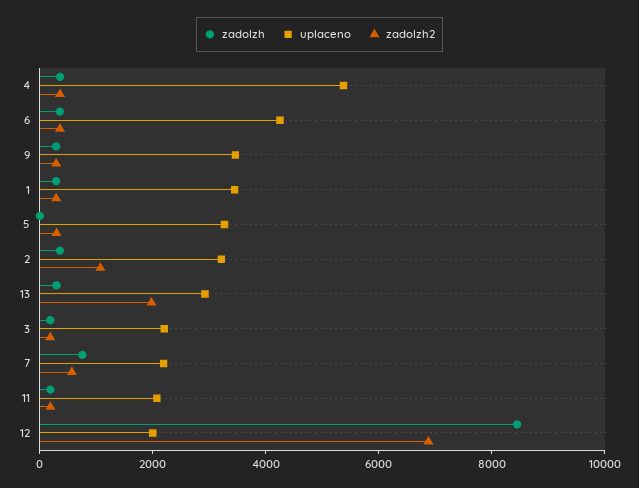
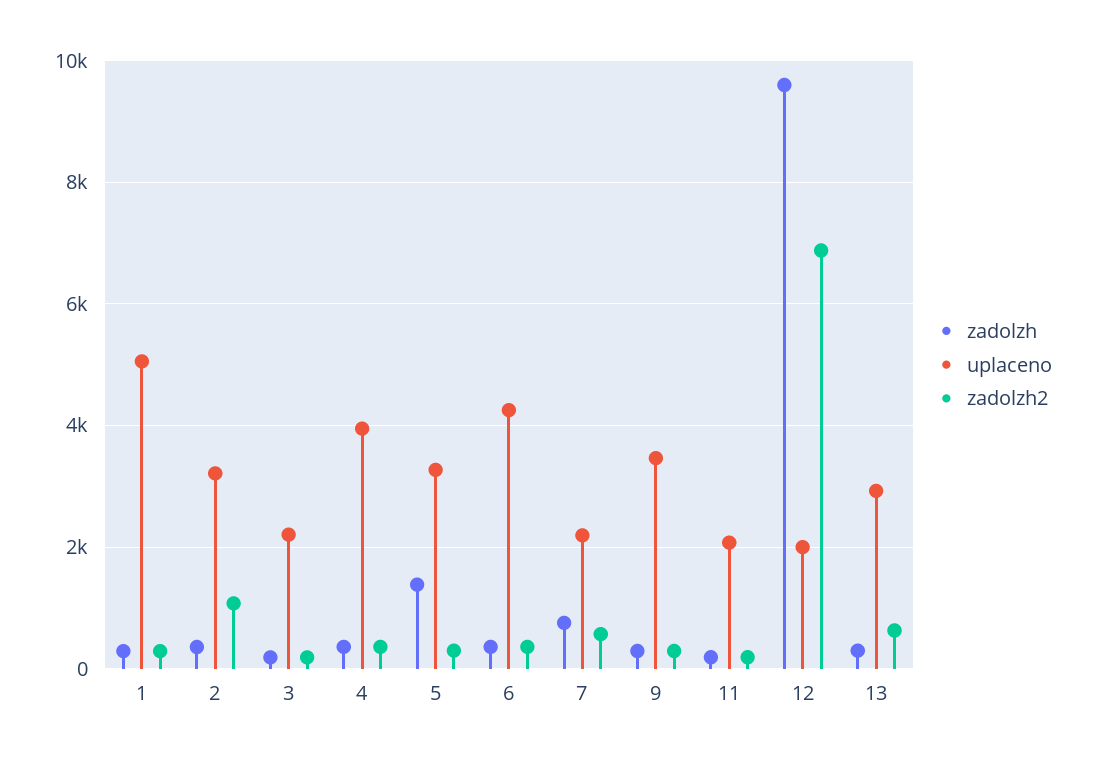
  {
    "zadolzh": {
      "4": 400,
      "6": 400,
      "9": 200,
      "1": 200,
-     "5": 0,
+     "5": 1400,
      "2": 400,
      "13": 200,
      "3": 200,
      "7": 800,
      "11": 200,
-     "12": 8500
+     "12": 9600
    },
    "uplaceno": {
-     "4": 5500,
+     "4": 4000,
      "6": 4200,
      "9": 3400,
-     "1": 3500,
+     "1": 5000,
      "5": 3200,
      "2": 3200,
      "13": 3000,
      "3": 2200,
      "7": 2200,
      "11": 2000,
      "12": 2000
    },
    "zadolzh2": {
      "4": 400,
      "6": 400,
      "9": 200,
      "1": 200,
      "5": 200,
      "2": 1000,
-     "13": 2000,
+     "13": 600,
      "3": 200,
      "7": 600,
      "11": 200,
      "12": 6800
    }
  }

